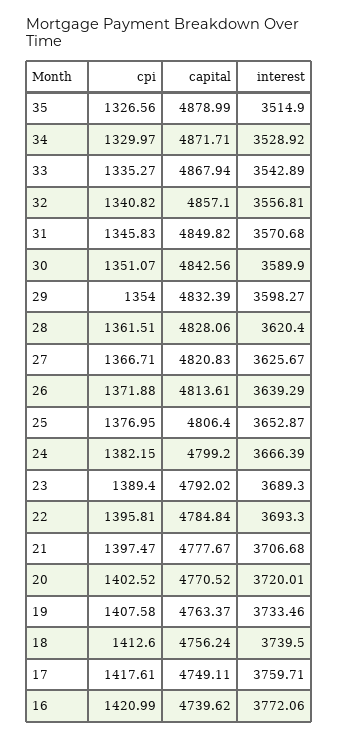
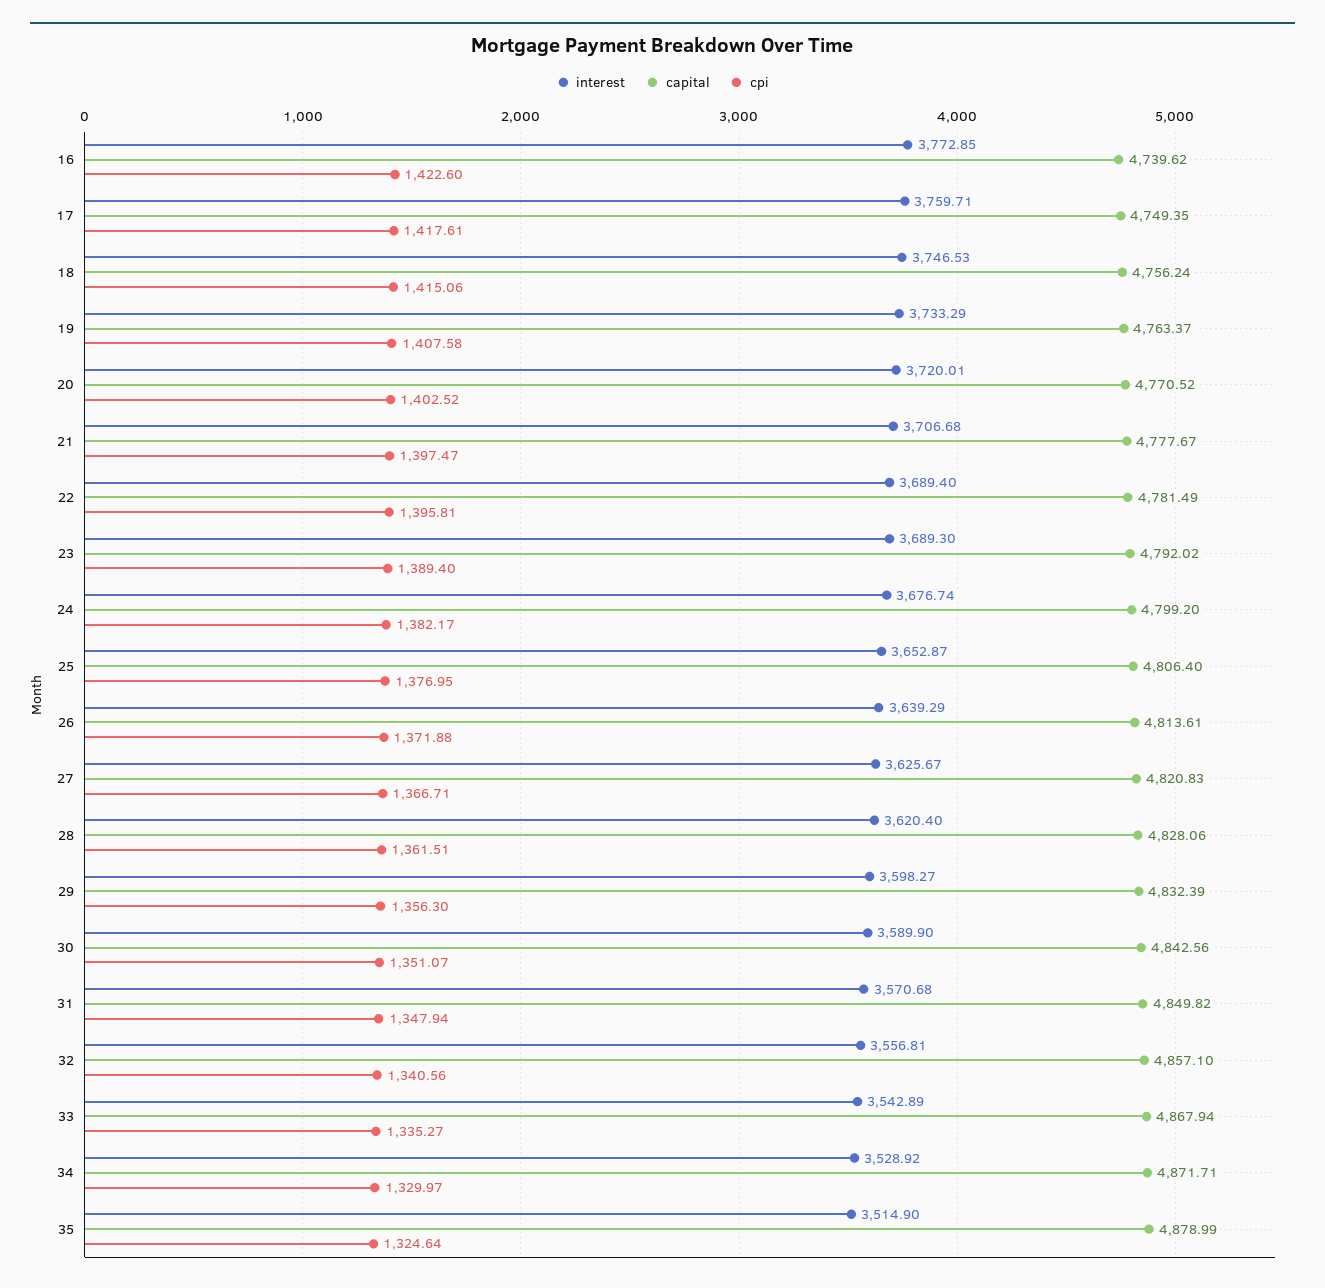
  {
    "cpi": {
-     "35": 1326.56,
+     "35": 1324.64,
      "34": 1329.97,
      "33": 1335.27,
-     "32": 1340.82,
+     "32": 1340.56,
-     "31": 1345.83,
+     "31": 1347.94,
      "30": 1351.07,
-     "29": 1354,
+     "29": 1356.3,
      "28": 1361.51,
      "27": 1366.71,
      "26": 1371.88,
      "25": 1376.95,
-     "24": 1382.15,
+     "24": 1382.17,
      "23": 1389.4,
      "22": 1395.81,
      "21": 1397.47,
      "20": 1402.52,
      "19": 1407.58,
-     "18": 1412.6,
+     "18": 1415.06,
      "17": 1417.61,
-     "16": 1420.99
+     "16": 1422.6
    },
    "capital": {
      "35": 4878.99,
      "34": 4871.71,
      "33": 4867.94,
      "32": 4857.1,
      "31": 4849.82,
      "30": 4842.56,
      "29": 4832.39,
      "28": 4828.06,
      "27": 4820.83,
      "26": 4813.61,
      "25": 4806.4,
      "24": 4799.2,
      "23": 4792.02,
-     "22": 4784.84,
+     "22": 4781.49,
      "21": 4777.67,
      "20": 4770.52,
      "19": 4763.37,
      "18": 4756.24,
-     "17": 4749.11,
+     "17": 4749.35,
      "16": 4739.62
    },
    "interest": {
      "35": 3514.9,
      "34": 3528.92,
      "33": 3542.89,
      "32": 3556.81,
      "31": 3570.68,
      "30": 3589.9,
      "29": 3598.27,
      "28": 3620.4,
      "27": 3625.67,
      "26": 3639.29,
      "25": 3652.87,
-     "24": 3666.39,
+     "24": 3676.74,
      "23": 3689.3,
-     "22": 3693.3,
+     "22": 3689.4,
      "21": 3706.68,
      "20": 3720.01,
-     "19": 3733.46,
+     "19": 3733.29,
-     "18": 3739.5,
+     "18": 3746.53,
      "17": 3759.71,
-     "16": 3772.06
+     "16": 3772.85
    }
  }

